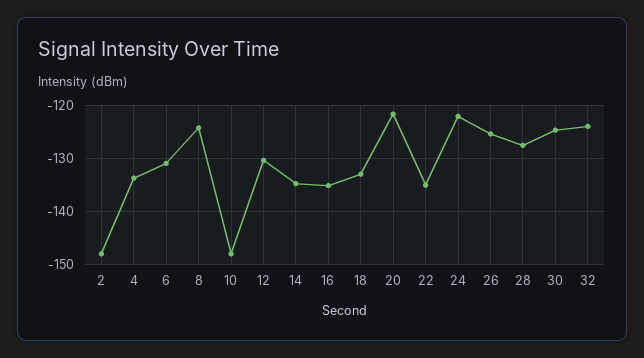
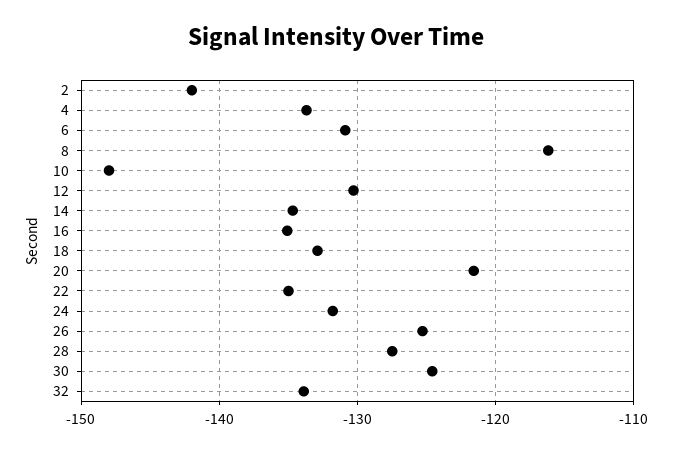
  {
-   "2": -148,
+   "2": -142,
    "4": -134,
    "6": -131,
-   "8": -124,
+   "8": -116,
    "10": -148,
    "12": -130,
    "14": -135,
    "16": -135,
    "18": -133,
    "20": -122,
    "22": -135,
-   "24": -122,
+   "24": -132,
    "26": -125,
    "28": -128,
    "30": -125,
-   "32": -124
+   "32": -134
  }

